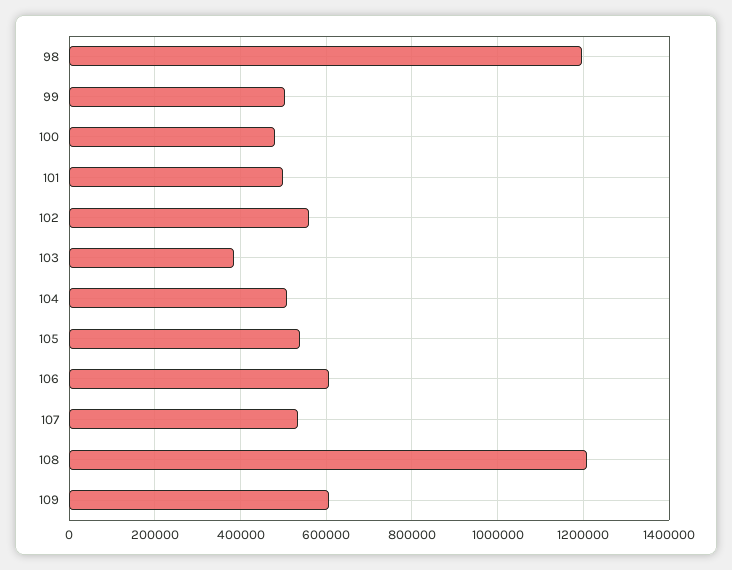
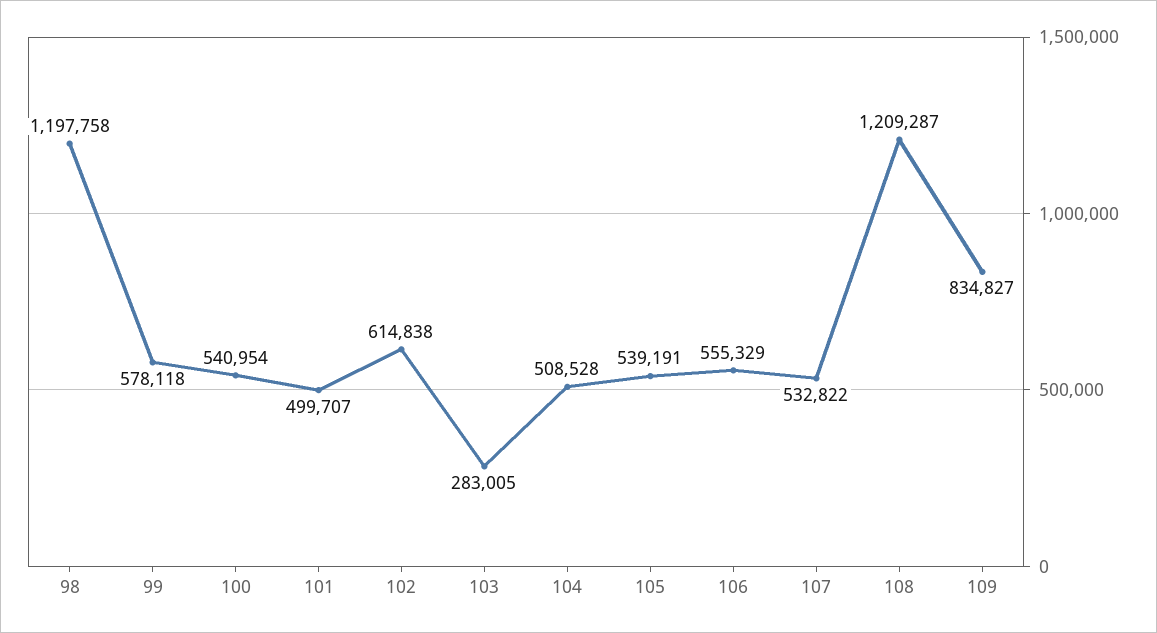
  {
    "98": 1197758,
-   "99": 500000,
+   "99": 578118,
-   "100": 480000,
+   "100": 540954,
    "101": 499707,
-   "102": 560000,
+   "102": 614838,
-   "103": 380000,
+   "103": 283005,
    "104": 508528,
    "105": 539191,
-   "106": 600000,
+   "106": 555329,
    "107": 532822,
    "108": 1209287,
-   "109": 600000
+   "109": 834827
  }

